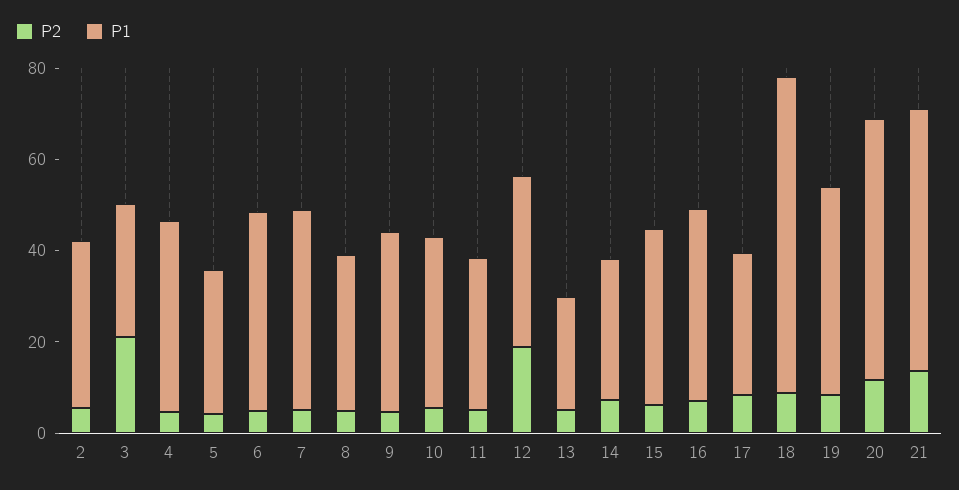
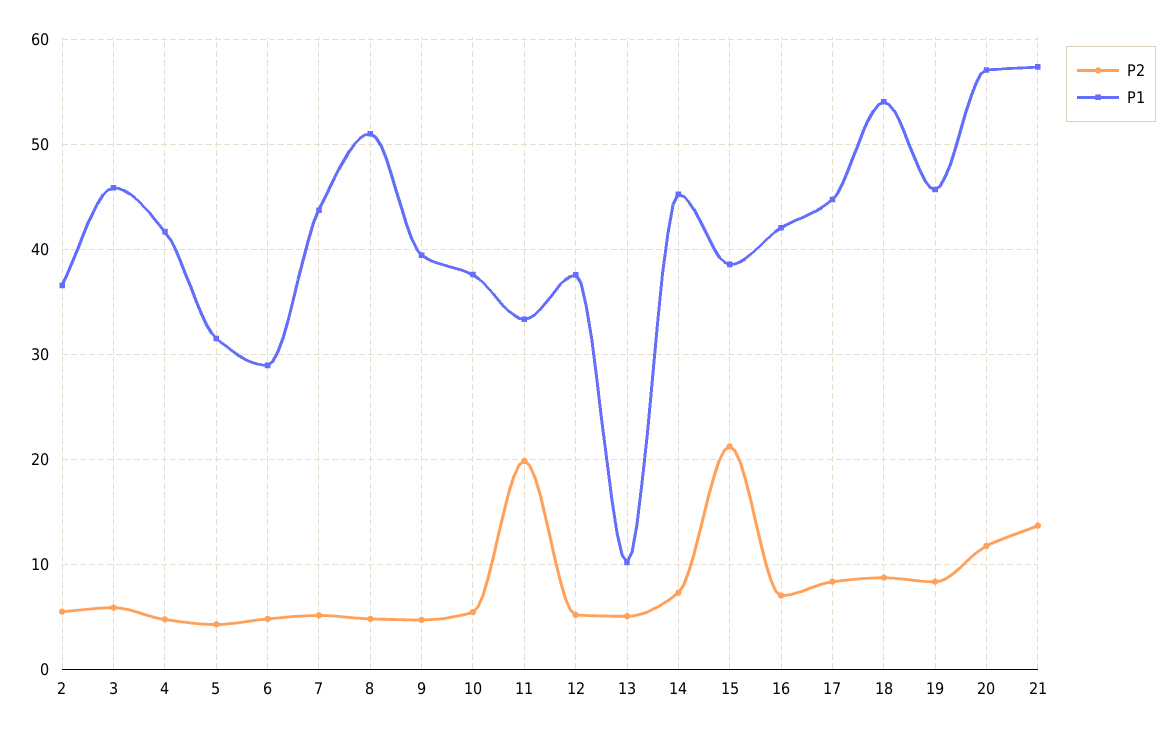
  {
    "P2": {
      "2": 6,
-     "3": 20,
+     "3": 6,
      "4": 5,
      "5": 4,
      "6": 5,
      "7": 5,
      "8": 5,
      "9": 5,
      "10": 5,
-     "11": 5,
+     "11": 20,
-     "12": 20,
+     "12": 5,
      "13": 5,
      "14": 7,
-     "15": 5,
+     "15": 21,
      "16": 7,
      "17": 8,
      "18": 9,
      "19": 8,
      "20": 12,
      "21": 14
    },
    "P1": {
      "2": 37,
-     "3": 30,
+     "3": 46,
      "4": 42,
      "5": 32,
-     "6": 45,
+     "6": 29,
      "7": 44,
-     "8": 35,
+     "8": 51,
      "9": 39,
      "10": 38,
      "11": 33,
      "12": 38,
-     "13": 25,
+     "13": 10,
-     "14": 30,
+     "14": 45,
      "15": 39,
      "16": 42,
-     "17": 30,
+     "17": 45,
-     "18": 70,
+     "18": 54,
      "19": 46,
      "20": 57,
      "21": 57
    }
  }

